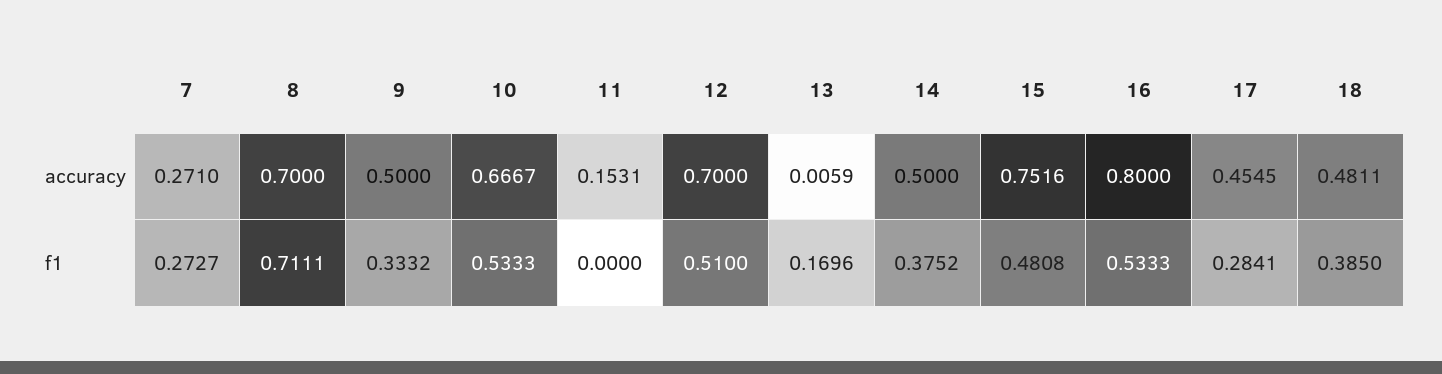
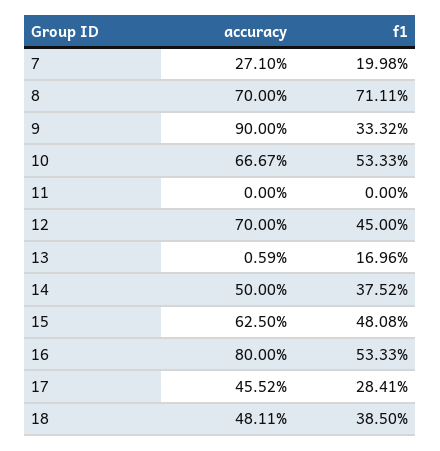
  {
    "7": {
      "accuracy": 0.271,
-     "f1": 0.2727
+     "f1": 0.1998
    },
    "8": {
      "accuracy": 0.7,
      "f1": 0.7111
    },
    "9": {
-     "accuracy": 0.5,
+     "accuracy": 0.9,
      "f1": 0.3332
    },
    "10": {
      "accuracy": 0.6667,
      "f1": 0.5333
    },
    "11": {
-     "accuracy": 0.1531,
+     "accuracy": 0,
      "f1": 0
    },
    "12": {
      "accuracy": 0.7,
-     "f1": 0.51
+     "f1": 0.45
    },
    "13": {
      "accuracy": 0.0059,
      "f1": 0.1696
    },
    "14": {
      "accuracy": 0.5,
      "f1": 0.3752
    },
    "15": {
-     "accuracy": 0.7516,
+     "accuracy": 0.625,
      "f1": 0.4808
    },
    "16": {
      "accuracy": 0.8,
      "f1": 0.5333
    },
    "17": {
-     "accuracy": 0.4545,
+     "accuracy": 0.4552,
      "f1": 0.2841
    },
    "18": {
      "accuracy": 0.4811,
      "f1": 0.385
    }
  }

